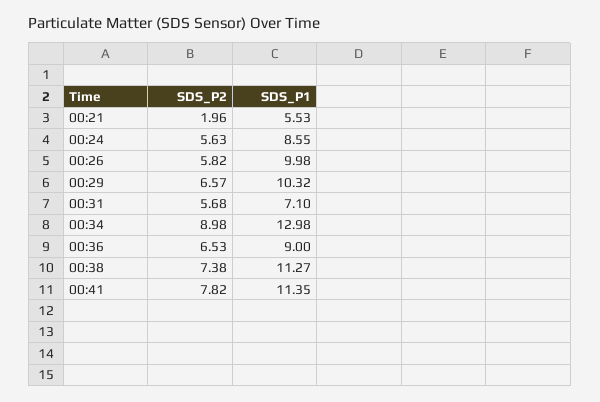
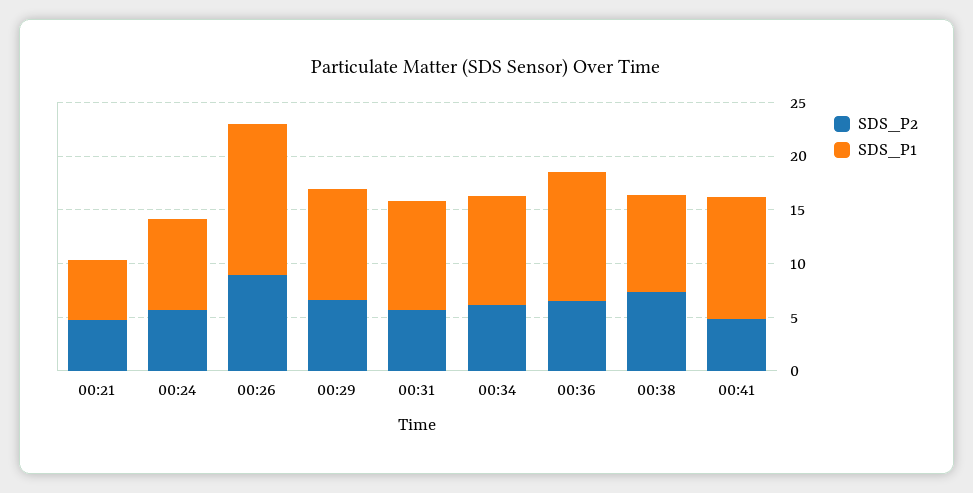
  {
    "SDS_P2": {
-     "00:21": 1.96,
+     "00:21": 5,
      "00:24": 5.63,
-     "00:26": 5.82,
+     "00:26": 9,
      "00:29": 6.57,
      "00:31": 5.68,
-     "00:34": 8.98,
+     "00:34": 6,
      "00:36": 6.53,
      "00:38": 7.38,
-     "00:41": 7.82
+     "00:41": 5
    },
    "SDS_P1": {
      "00:21": 5.53,
      "00:24": 8.55,
-     "00:26": 9.98,
+     "00:26": 14,
      "00:29": 10.32,
-     "00:31": 7.1,
+     "00:31": 10,
-     "00:34": 12.98,
+     "00:34": 10,
-     "00:36": 9,
+     "00:36": 12,
-     "00:38": 11.27,
+     "00:38": 9,
      "00:41": 11.35
    }
  }

